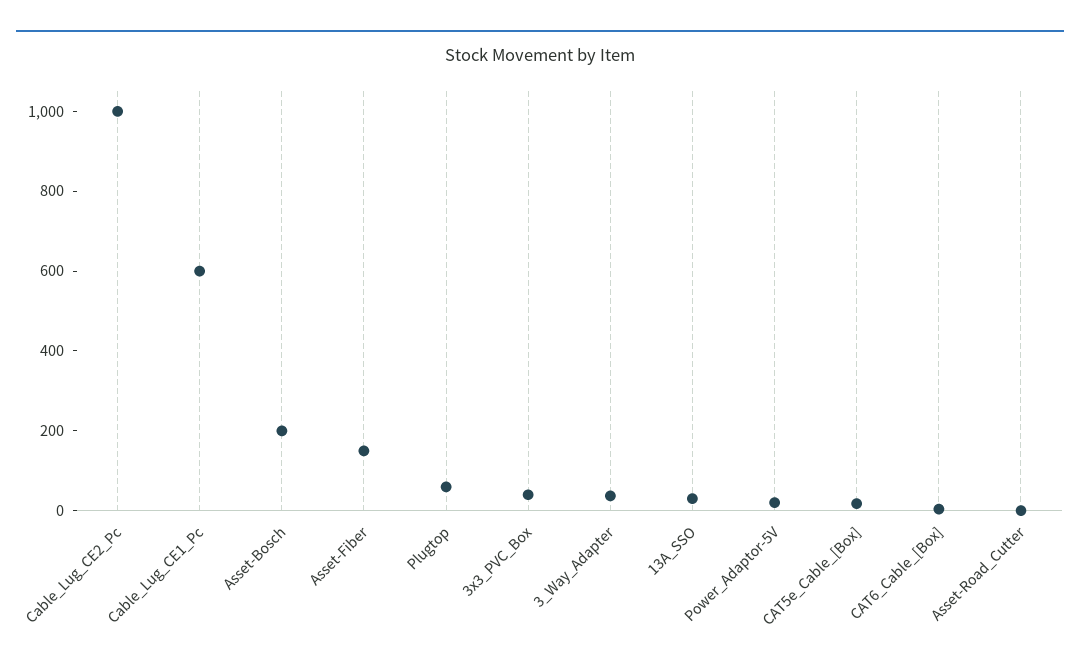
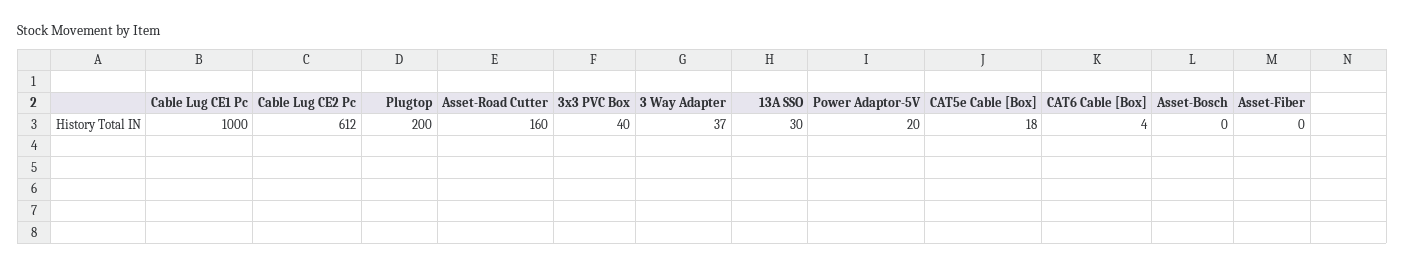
  {
-   "Cable_Lug_CE2_Pc": 1000,
+   "Cable_Lug_CE2_Pc": 612,
-   "Cable_Lug_CE1_Pc": 600,
+   "Cable_Lug_CE1_Pc": 1000,
-   "Asset-Bosch": 200,
+   "Asset-Bosch": 0,
-   "Asset-Fiber": 150,
+   "Asset-Fiber": 0,
-   "Plugtop": 50,
+   "Plugtop": 200,
    "3x3_PVC_Box": 40,
    "3_Way_Adapter": 37,
    "13A_SSO": 30,
    "Power_Adaptor-5V": 20,
    "CAT5e_Cable_[Box]": 18,
    "CAT6_Cable_[Box]": 4,
-   "Asset-Road_Cutter": 0
+   "Asset-Road_Cutter": 160
  }

